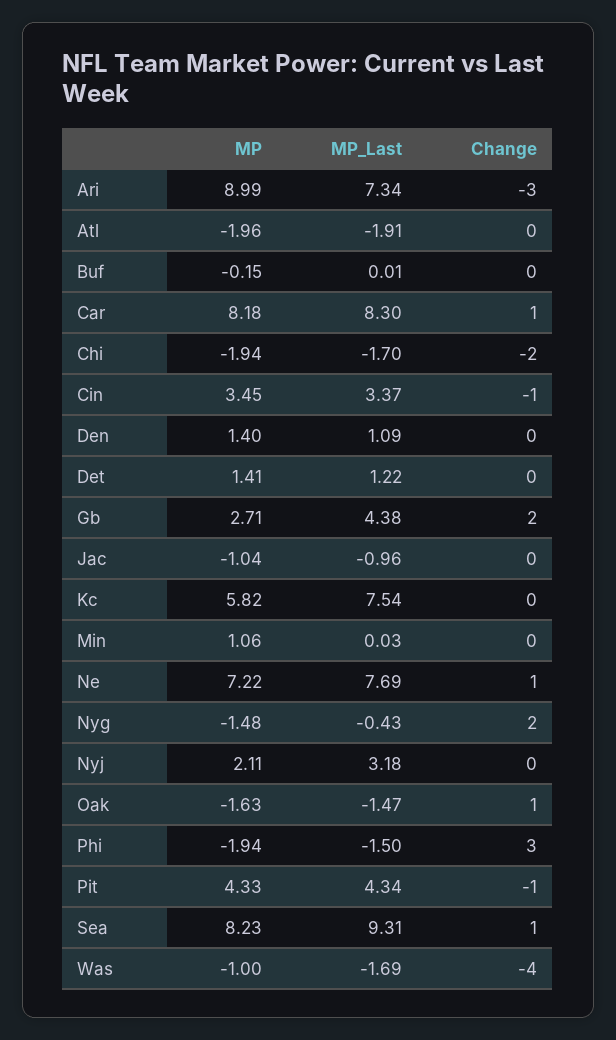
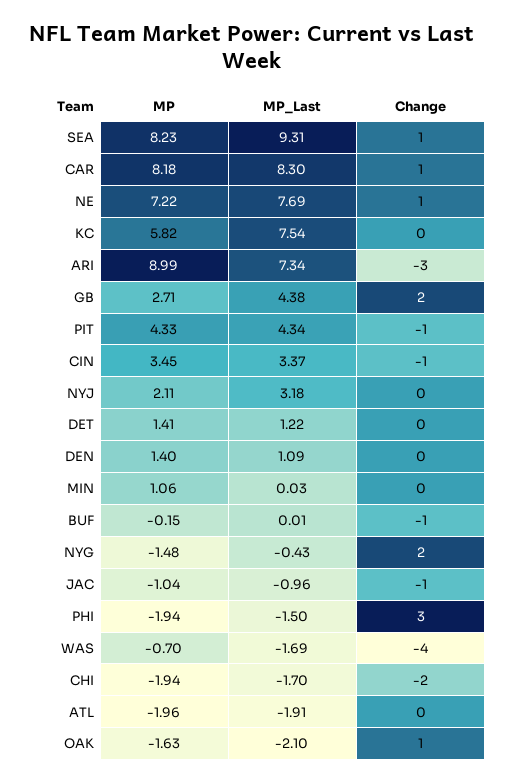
  {
    "MP": {
      "Ari": 8.99,
      "Atl": -1.96,
      "Buf": -0.15,
      "Car": 8.18,
      "Chi": -1.94,
      "Cin": 3.45,
      "Den": 1.4,
      "Det": 1.41,
      "Gb": 2.71,
      "Jac": -1.04,
      "Kc": 5.82,
      "Min": 1.06,
      "Ne": 7.22,
      "Nyg": -1.48,
      "Nyj": 2.11,
      "Oak": -1.63,
      "Phi": -1.94,
      "Pit": 4.33,
      "Sea": 8.23,
-     "Was": -1
+     "Was": -0.7
    },
    "MP_Last": {
      "Ari": 7.34,
      "Atl": -1.91,
      "Buf": 0.01,
      "Car": 8.3,
      "Chi": -1.7,
      "Cin": 3.37,
      "Den": 1.09,
      "Det": 1.22,
      "Gb": 4.38,
      "Jac": -0.96,
      "Kc": 7.54,
      "Min": 0.03,
      "Ne": 7.69,
      "Nyg": -0.43,
      "Nyj": 3.18,
-     "Oak": -1.47,
+     "Oak": -2.1,
      "Phi": -1.5,
      "Pit": 4.34,
      "Sea": 9.31,
      "Was": -1.69
    },
    "Change": {
      "Ari": -3,
      "Atl": 0,
-     "Buf": 0,
+     "Buf": -1,
      "Car": 1,
      "Chi": -2,
      "Cin": -1,
      "Den": 0,
      "Det": 0,
      "Gb": 2,
-     "Jac": 0,
+     "Jac": -1,
      "Kc": 0,
      "Min": 0,
      "Ne": 1,
      "Nyg": 2,
      "Nyj": 0,
      "Oak": 1,
      "Phi": 3,
      "Pit": -1,
      "Sea": 1,
      "Was": -4
    }
  }

